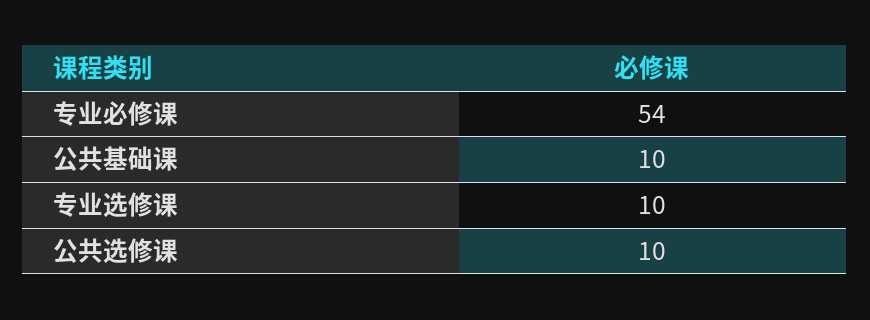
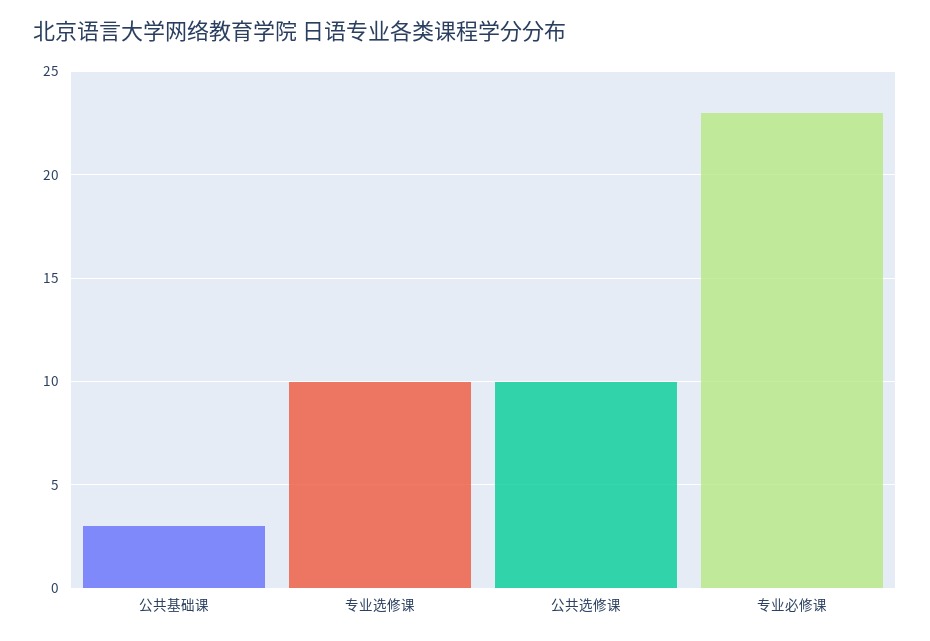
  {
-   "专业必修课": 54,
+   "专业必修课": 23,
-   "公共基础课": 10,
+   "公共基础课": 3,
    "专业选修课": 10,
    "公共选修课": 10
  }

